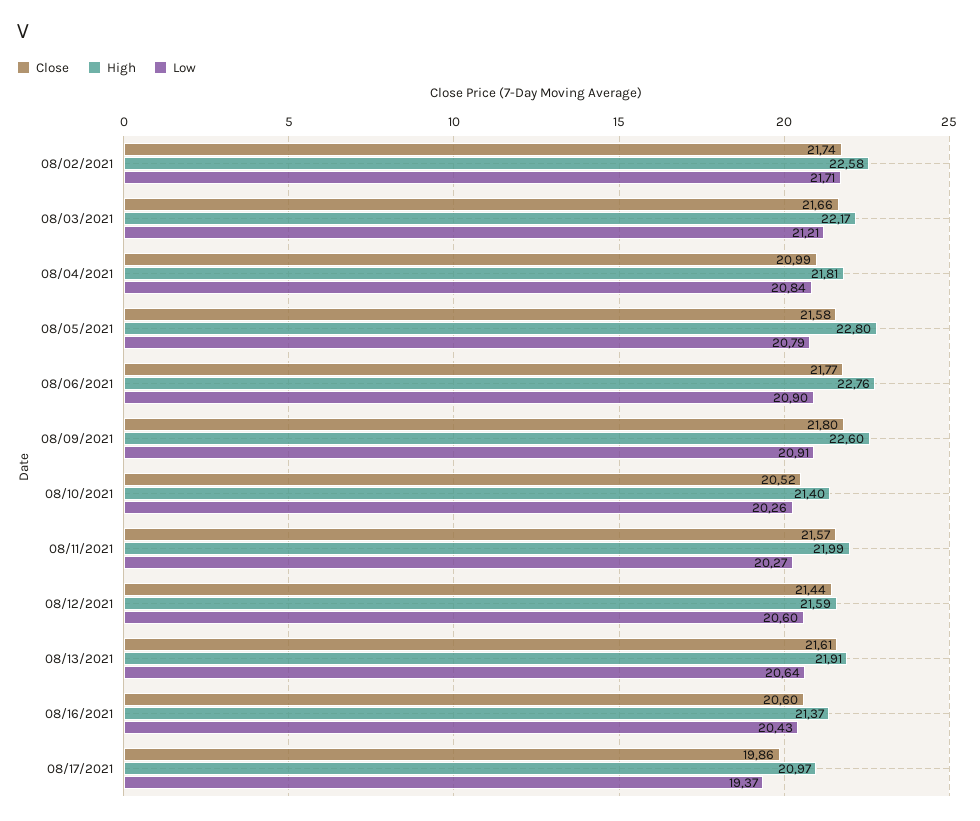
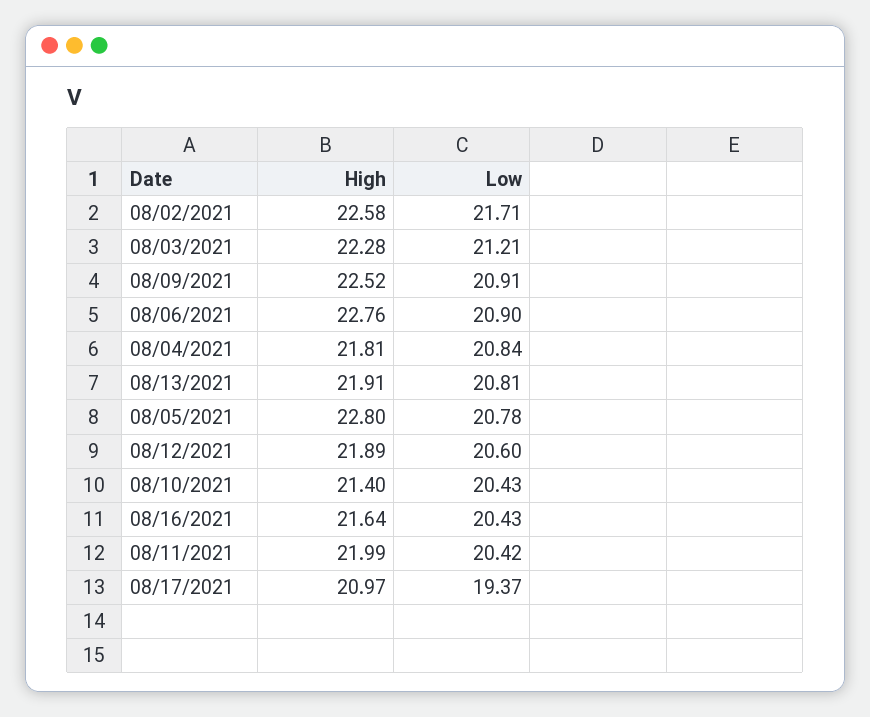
  {
-   "Close": {
-     "08/02/2021": 21.74,
-     "08/03/2021": 21.66,
-     "08/04/2021": 20.99,
-     "08/05/2021": 21.58,
-     "08/06/2021": 21.77,
-     "08/09/2021": 21.8,
-     "08/10/2021": 20.52,
-     "08/11/2021": 21.57,
-     "08/12/2021": 21.44,
-     "08/13/2021": 21.61,
-     "08/16/2021": 20.6,
-     "08/17/2021": 19.86
-   },
    "High": {
      "08/02/2021": 22.58,
-     "08/03/2021": 22.17,
+     "08/03/2021": 22.28,
      "08/04/2021": 21.81,
      "08/05/2021": 22.8,
      "08/06/2021": 22.76,
-     "08/09/2021": 22.6,
+     "08/09/2021": 22.52,
      "08/10/2021": 21.4,
      "08/11/2021": 21.99,
-     "08/12/2021": 21.59,
+     "08/12/2021": 21.89,
      "08/13/2021": 21.91,
-     "08/16/2021": 21.37,
+     "08/16/2021": 21.64,
      "08/17/2021": 20.97
    },
    "Low": {
      "08/02/2021": 21.71,
      "08/03/2021": 21.21,
      "08/04/2021": 20.84,
-     "08/05/2021": 20.79,
+     "08/05/2021": 20.78,
      "08/06/2021": 20.9,
      "08/09/2021": 20.91,
-     "08/10/2021": 20.26,
+     "08/10/2021": 20.43,
-     "08/11/2021": 20.27,
+     "08/11/2021": 20.42,
      "08/12/2021": 20.6,
-     "08/13/2021": 20.64,
+     "08/13/2021": 20.81,
      "08/16/2021": 20.43,
      "08/17/2021": 19.37
    }
  }

